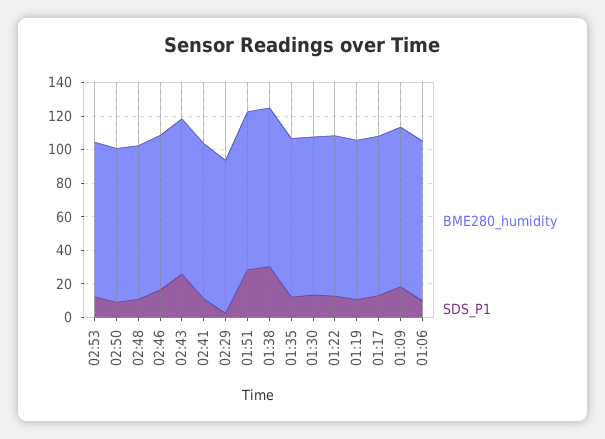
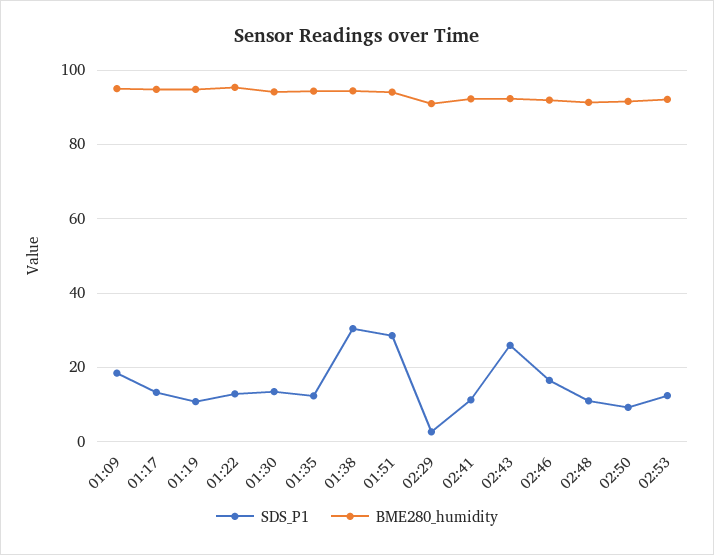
  {
    "BME280_humidity": {
      "02:53": 92,
      "02:50": 92,
      "02:48": 92,
      "02:46": 92,
      "02:43": 92,
      "02:41": 92,
      "02:29": 90,
      "01:51": 94,
      "01:38": 94,
      "01:35": 94,
      "01:30": 94,
      "01:22": 96,
      "01:19": 94,
      "01:17": 94,
-     "01:09": 96,
+     "01:09": 96
-     "01:06": 95
    },
    "SDS_P1": {
      "02:53": 12,
      "02:50": 10,
      "02:48": 10,
      "02:46": 16,
      "02:43": 26,
      "02:41": 12,
      "02:29": 2,
      "01:51": 28,
      "01:38": 30,
      "01:35": 12,
      "01:30": 14,
      "01:22": 12,
      "01:19": 10,
      "01:17": 14,
-     "01:09": 18,
+     "01:09": 18
-     "01:06": 10
    }
  }

